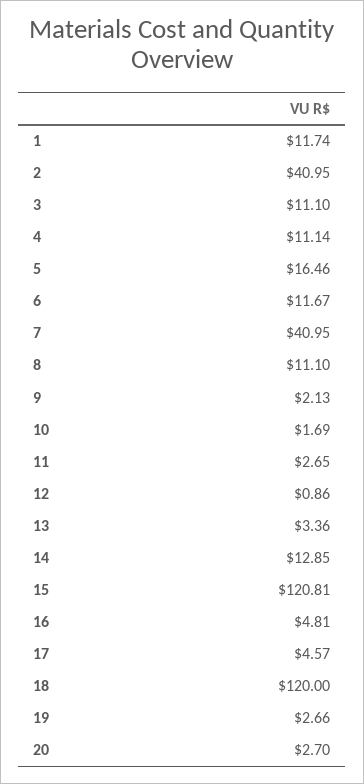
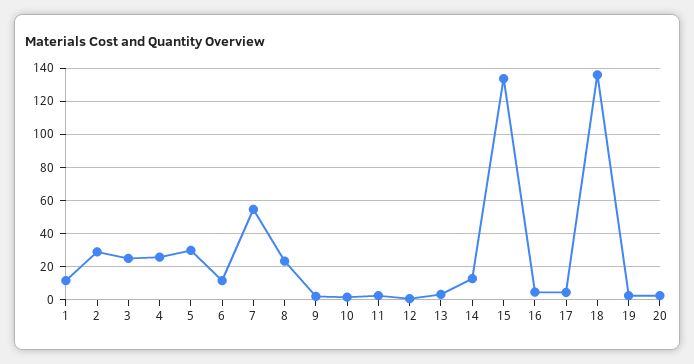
  {
    "1": 11.74,
-   "2": 40.95,
+   "2": 30,
-   "3": 11.1,
+   "3": 25,
-   "4": 11.14,
+   "4": 25,
-   "5": 16.46,
+   "5": 30,
    "6": 11.67,
-   "7": 40.95,
+   "7": 55,
-   "8": 11.1,
+   "8": 25,
    "9": 2.13,
    "10": 1.69,
    "11": 2.65,
    "12": 0.86,
    "13": 3.36,
    "14": 12.85,
-   "15": 120.81,
+   "15": 135,
    "16": 4.81,
    "17": 4.57,
-   "18": 120,
+   "18": 135,
    "19": 2.66,
    "20": 2.7
  }

